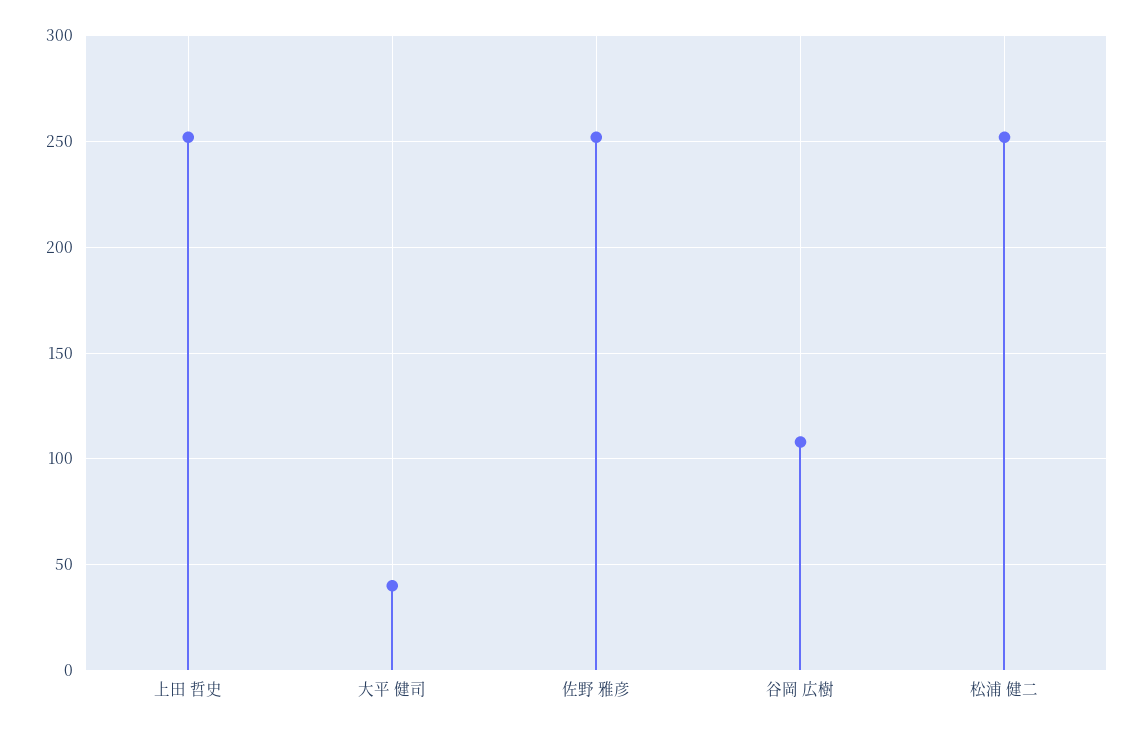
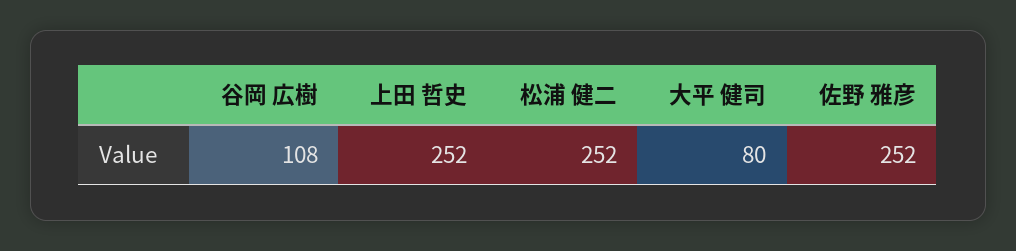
  {
    "上田 哲史": 252,
-   "大平 健司": 40,
+   "大平 健司": 80,
    "佐野 雅彦": 252,
    "谷岡 広樹": 108,
    "松浦 健二": 252
  }

